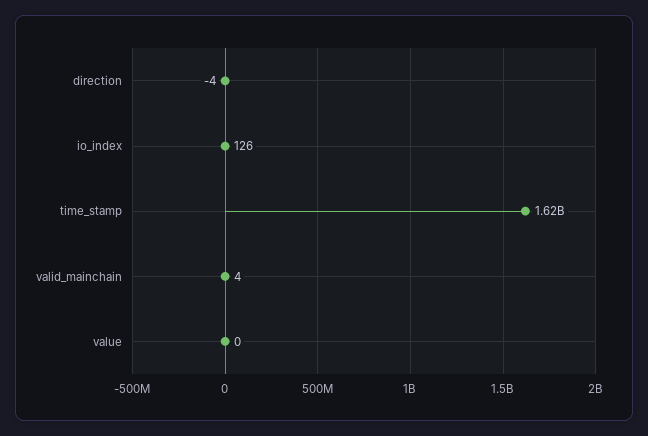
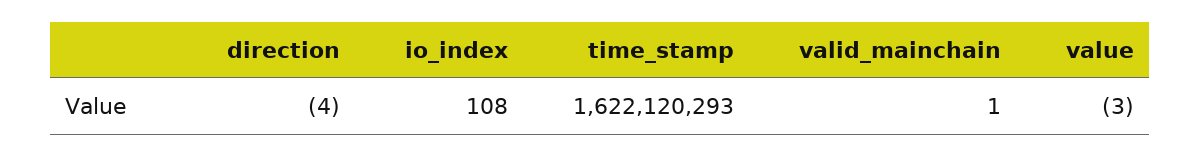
  {
    "direction": -4,
-   "io_index": 126,
+   "io_index": 108,
    "time_stamp": 1622120293,
-   "valid_mainchain": 4,
+   "valid_mainchain": 1,
-   "value": 0
+   "value": -3
  }

